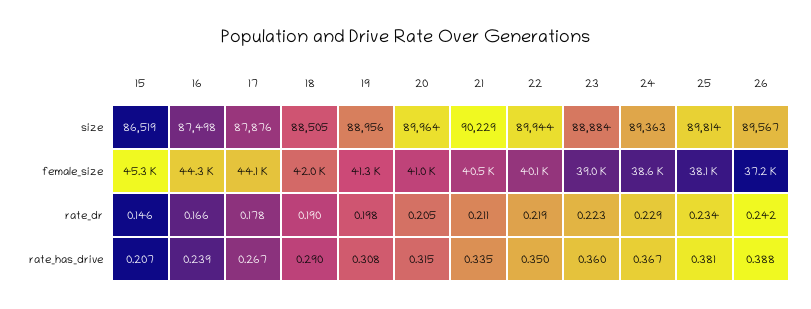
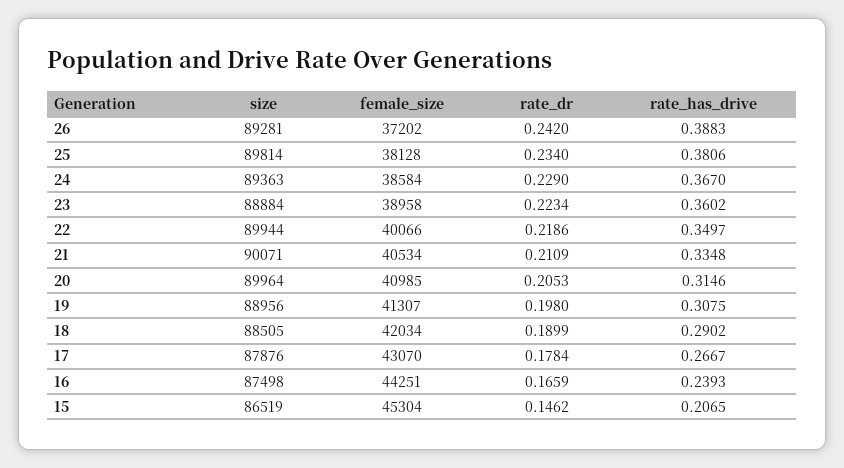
  {
    "15": {
      "size": 86519,
      "female_size": 45304,
      "rate_dr": 0.1462,
      "rate_has_drive": 0.2065
    },
    "16": {
      "size": 87498,
      "female_size": 44251,
      "rate_dr": 0.1659,
      "rate_has_drive": 0.2393
    },
    "17": {
      "size": 87876,
-     "female_size": 44100,
+     "female_size": 43070,
      "rate_dr": 0.1784,
      "rate_has_drive": 0.2667
    },
    "18": {
      "size": 88505,
      "female_size": 42034,
      "rate_dr": 0.1899,
      "rate_has_drive": 0.2902
    },
    "19": {
      "size": 88956,
      "female_size": 41307,
      "rate_dr": 0.198,
      "rate_has_drive": 0.3075
    },
    "20": {
      "size": 89964,
      "female_size": 40985,
      "rate_dr": 0.2053,
      "rate_has_drive": 0.3146
    },
    "21": {
-     "size": 90229,
+     "size": 90071,
      "female_size": 40534,
      "rate_dr": 0.2109,
      "rate_has_drive": 0.3348
    },
    "22": {
      "size": 89944,
      "female_size": 40066,
      "rate_dr": 0.2186,
      "rate_has_drive": 0.3497
    },
    "23": {
      "size": 88884,
      "female_size": 38958,
      "rate_dr": 0.2234,
      "rate_has_drive": 0.3602
    },
    "24": {
      "size": 89363,
      "female_size": 38584,
      "rate_dr": 0.229,
      "rate_has_drive": 0.367
    },
    "25": {
      "size": 89814,
      "female_size": 38128,
      "rate_dr": 0.234,
      "rate_has_drive": 0.3806
    },
    "26": {
-     "size": 89567,
+     "size": 89281,
      "female_size": 37202,
      "rate_dr": 0.242,
      "rate_has_drive": 0.3883
    }
  }

